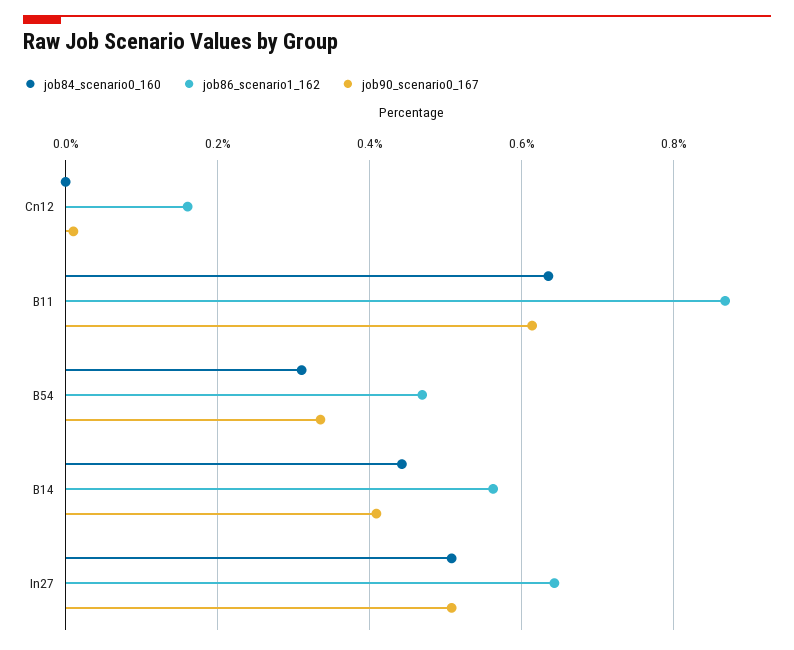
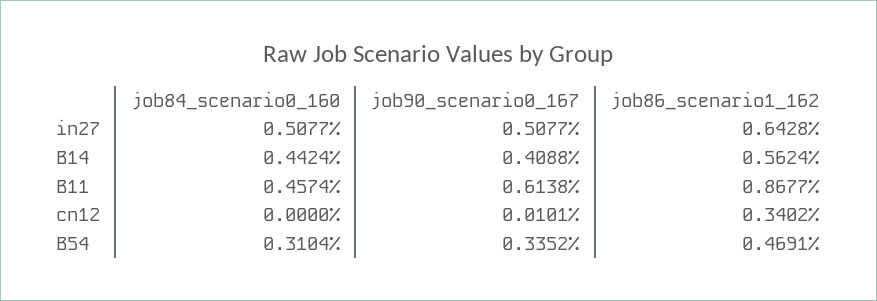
  {
    "job84_scenario0_160": {
      "Cn12": 0,
-     "B11": 0.64,
+     "B11": 0.4574,
      "B54": 0.3104,
      "B14": 0.4424,
      "In27": 0.5077
    },
    "job86_scenario1_162": {
-     "Cn12": 0.16,
+     "Cn12": 0.3402,
      "B11": 0.8677,
      "B54": 0.4691,
      "B14": 0.5624,
      "In27": 0.6428
    },
    "job90_scenario0_167": {
      "Cn12": 0.0101,
      "B11": 0.6138,
      "B54": 0.3352,
      "B14": 0.4088,
      "In27": 0.5077
    }
  }

